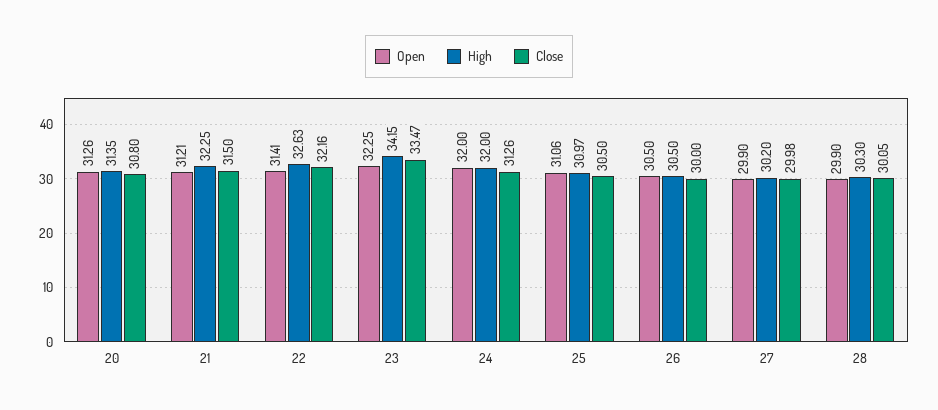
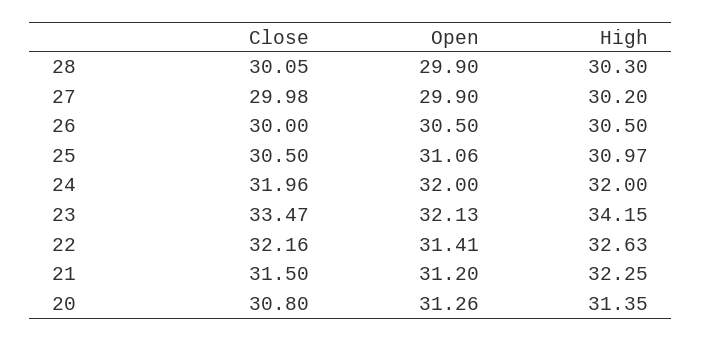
  {
    "Open": {
      "20": 31.26,
-     "21": 31.21,
+     "21": 31.2,
      "22": 31.41,
-     "23": 32.25,
+     "23": 32.13,
      "24": 32,
      "25": 31.06,
      "26": 30.5,
      "27": 29.9,
      "28": 29.9
    },
    "High": {
      "20": 31.35,
      "21": 32.25,
      "22": 32.63,
      "23": 34.15,
      "24": 32,
      "25": 30.97,
      "26": 30.5,
      "27": 30.2,
      "28": 30.3
    },
    "Close": {
      "20": 30.8,
      "21": 31.5,
      "22": 32.16,
      "23": 33.47,
-     "24": 31.26,
+     "24": 31.96,
      "25": 30.5,
      "26": 30,
      "27": 29.98,
      "28": 30.05
    }
  }

